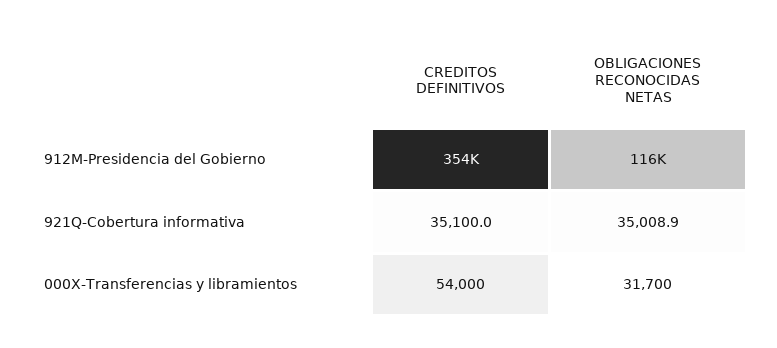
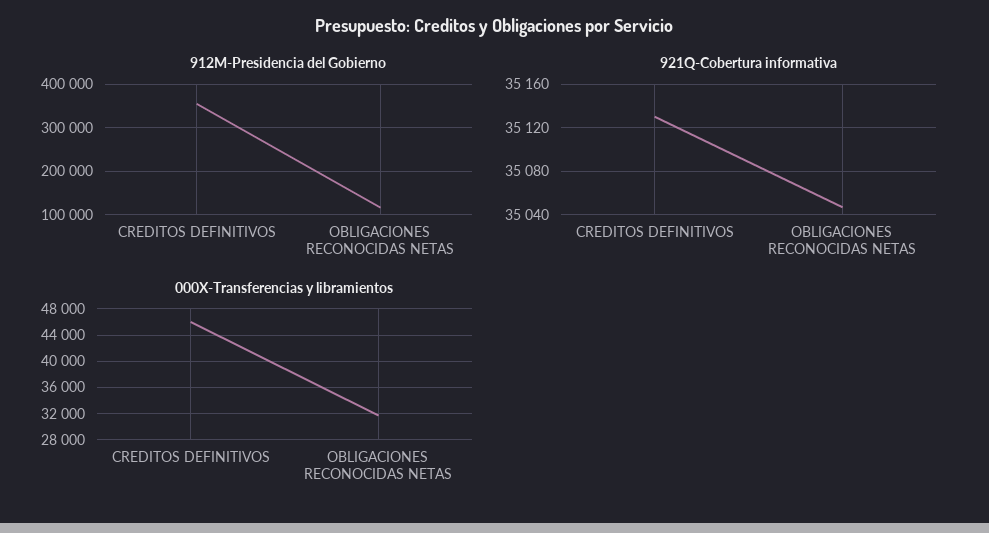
  {
    "912M-Presidencia del Gobierno": {
      "CREDITOS DEFINITIVOS": 354000,
      "OBLIGACIONES RECONOCIDAS NETAS": 116000
    },
    "921Q-Cobertura informativa": {
-     "CREDITOS DEFINITIVOS": 35100,
+     "CREDITOS DEFINITIVOS": 35130,
-     "OBLIGACIONES RECONOCIDAS NETAS": 35008.9
+     "OBLIGACIONES RECONOCIDAS NETAS": 35050
    },
    "000X-Transferencias y libramientos": {
-     "CREDITOS DEFINITIVOS": 54000,
+     "CREDITOS DEFINITIVOS": 46000,
      "OBLIGACIONES RECONOCIDAS NETAS": 31700
    }
  }

